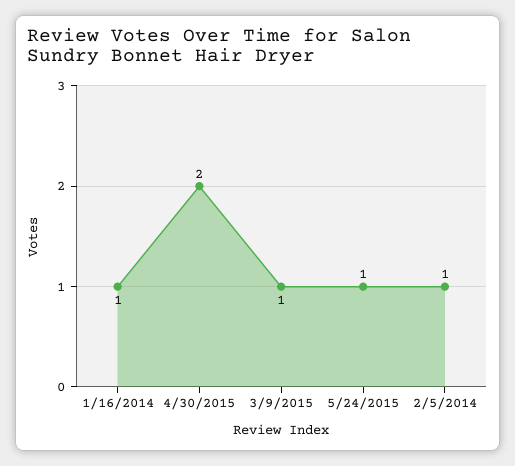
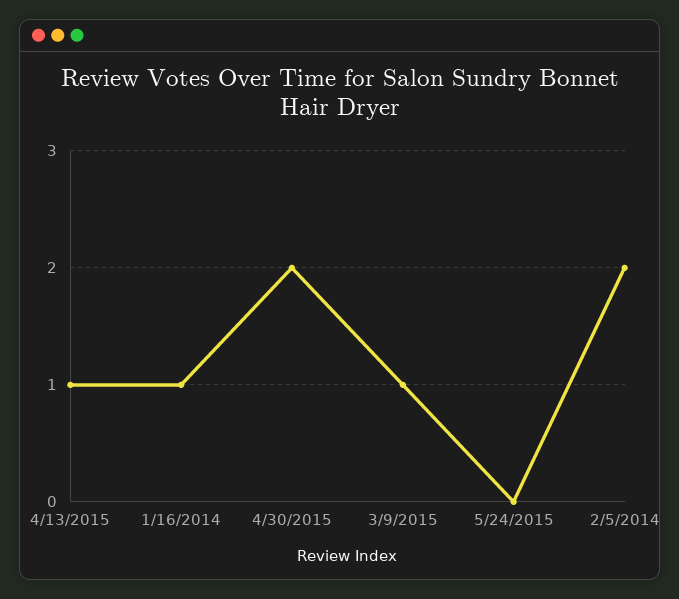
  {
    "1/16/2014": 1,
    "4/30/2015": 2,
    "3/9/2015": 1,
-   "5/24/2015": 1,
+   "5/24/2015": 0,
-   "2/5/2014": 1
+   "2/5/2014": 2,
+   "4/13/2015": 1
  }

